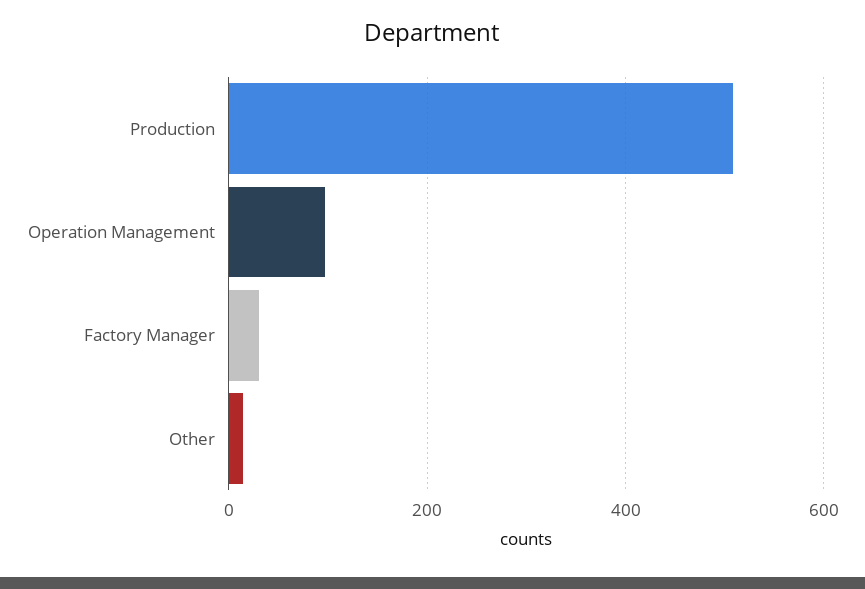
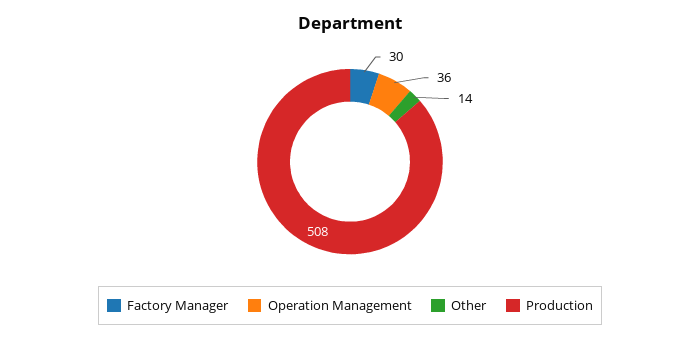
  {
    "Production": 508,
-   "Operation Management": 100,
+   "Operation Management": 36,
    "Factory Manager": 30,
    "Other": 14
  }

